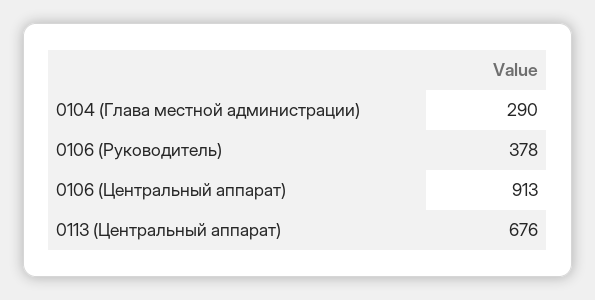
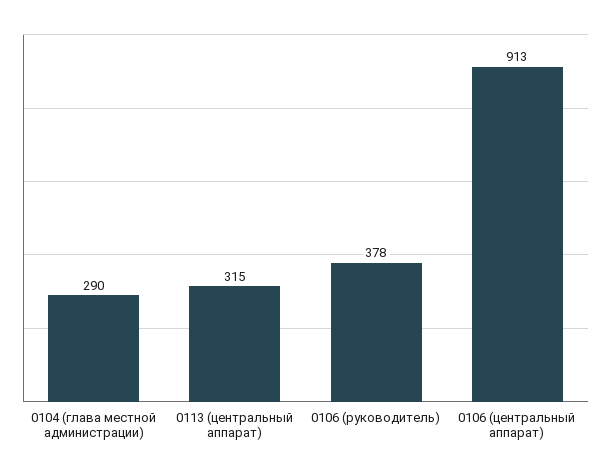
  {
    "0104 (Глава местной администрации)": 290,
    "0106 (Руководитель)": 378,
    "0106 (Центральный аппарат)": 913,
-   "0113 (Центральный аппарат)": 676
+   "0113 (Центральный аппарат)": 315
  }

